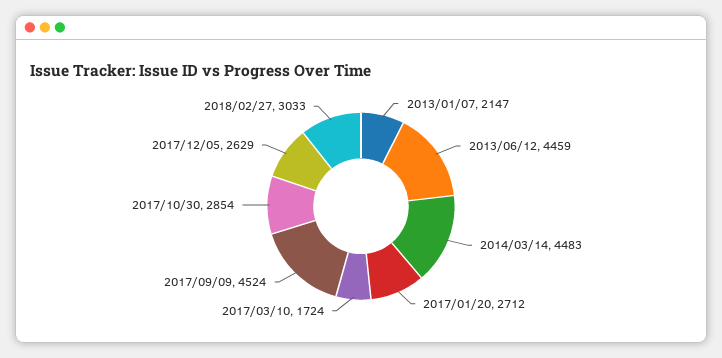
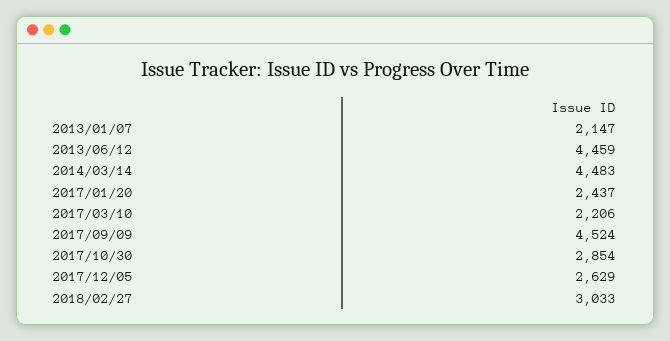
  {
    "2013/01/07": 2147,
    "2013/06/12": 4459,
    "2014/03/14": 4483,
-   "2017/01/20": 2712,
+   "2017/01/20": 2437,
-   "2017/03/10": 1724,
+   "2017/03/10": 2206,
    "2017/09/09": 4524,
    "2017/10/30": 2854,
    "2017/12/05": 2629,
    "2018/02/27": 3033
  }

